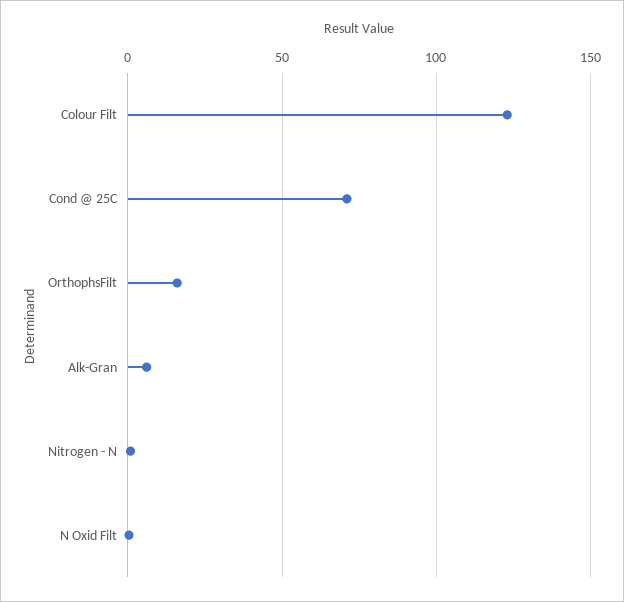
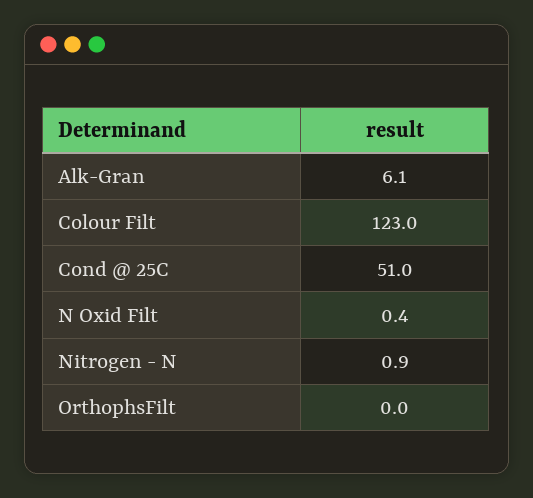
  {
    "Colour Filt": 123,
-   "Cond @ 25C": 70,
+   "Cond @ 25C": 51,
-   "OrthophsFilt": 15,
+   "OrthophsFilt": 0,
    "Alk-Gran": 6.1,
    "Nitrogen - N": 0.9,
    "N Oxid Filt": 0.4
  }

